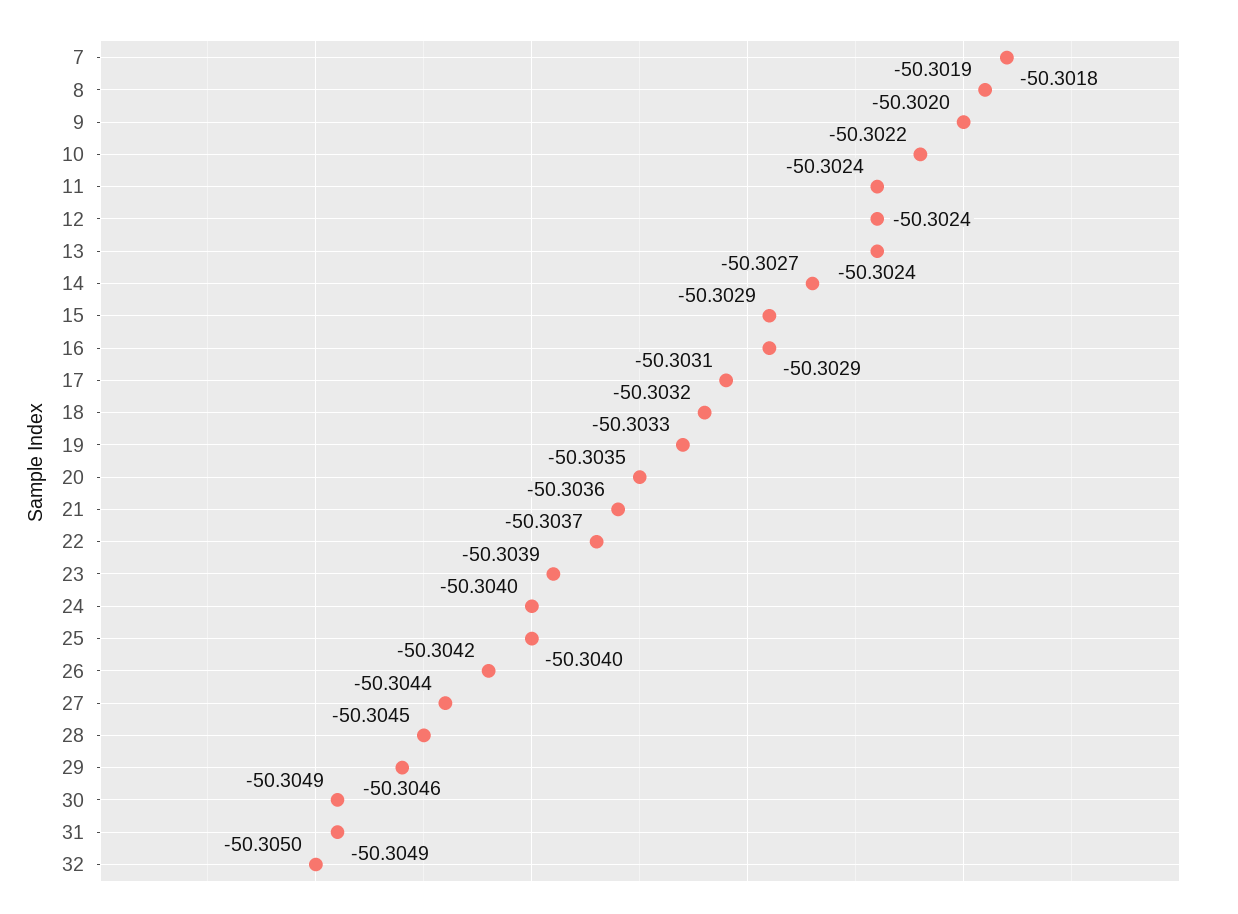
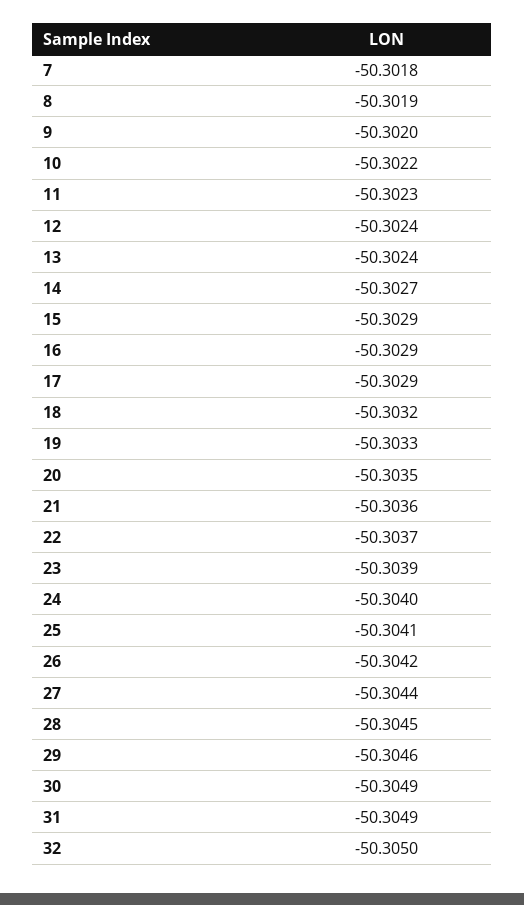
  {
    "7": -50.3018,
    "8": -50.3019,
    "9": -50.302,
    "10": -50.3022,
-   "11": -50.3024,
+   "11": -50.3023,
    "12": -50.3024,
    "13": -50.3024,
    "14": -50.3027,
    "15": -50.3029,
    "16": -50.3029,
-   "17": -50.3031,
+   "17": -50.3029,
    "18": -50.3032,
    "19": -50.3033,
    "20": -50.3035,
    "21": -50.3036,
    "22": -50.3037,
    "23": -50.3039,
    "24": -50.304,
-   "25": -50.304,
+   "25": -50.3041,
    "26": -50.3042,
    "27": -50.3044,
    "28": -50.3045,
    "29": -50.3046,
    "30": -50.3049,
    "31": -50.3049,
    "32": -50.305
  }

